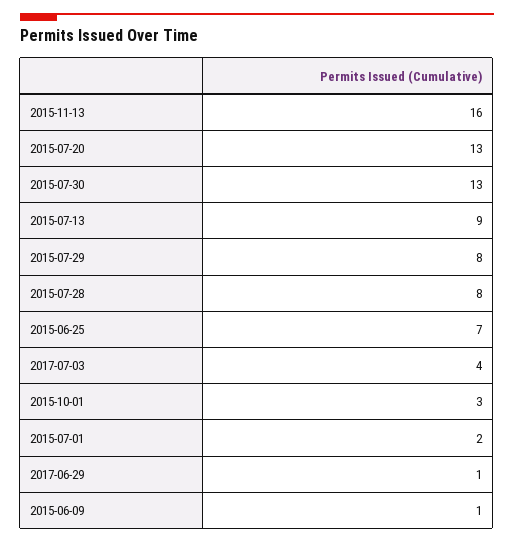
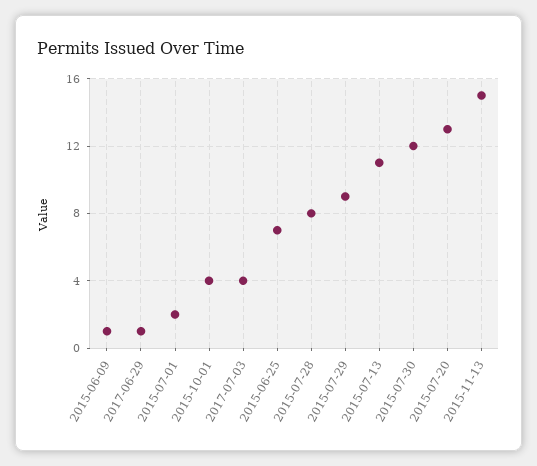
  {
-   "2015-11-13": 16,
+   "2015-11-13": 15,
    "2015-07-20": 13,
-   "2015-07-30": 13,
+   "2015-07-30": 12,
-   "2015-07-13": 9,
+   "2015-07-13": 11,
-   "2015-07-29": 8,
+   "2015-07-29": 9,
    "2015-07-28": 8,
    "2015-06-25": 7,
    "2017-07-03": 4,
-   "2015-10-01": 3,
+   "2015-10-01": 4,
    "2015-07-01": 2,
    "2017-06-29": 1,
    "2015-06-09": 1
  }

